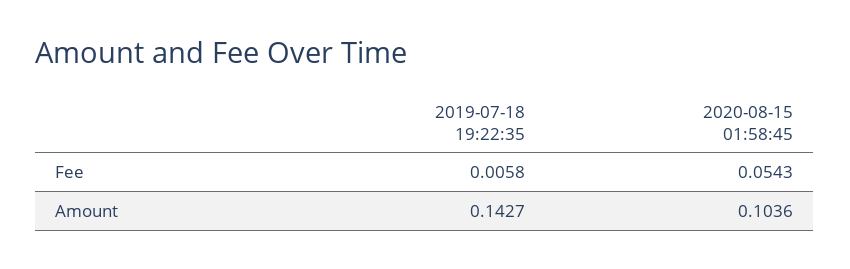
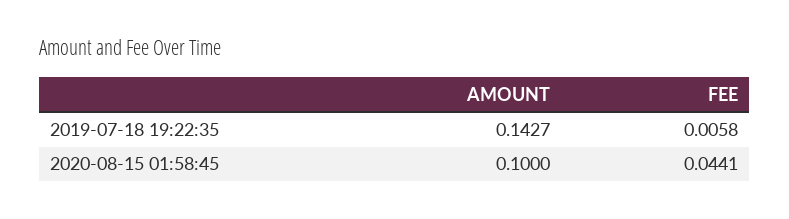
  {
    "2019-07-18 19:22:35": {
      "Fee": 0.0058,
      "Amount": 0.1427
    },
    "2020-08-15 01:58:45": {
-     "Fee": 0.0543,
+     "Fee": 0.0441,
-     "Amount": 0.1036
+     "Amount": 0.1
    }
  }

